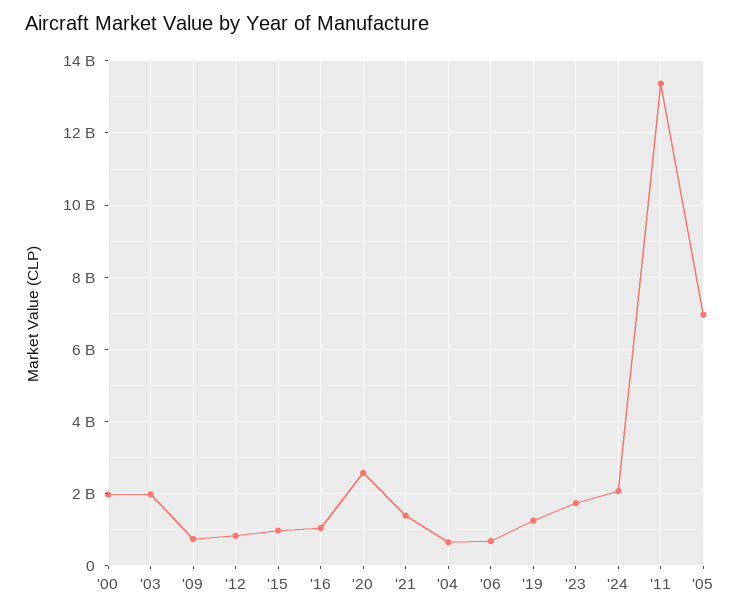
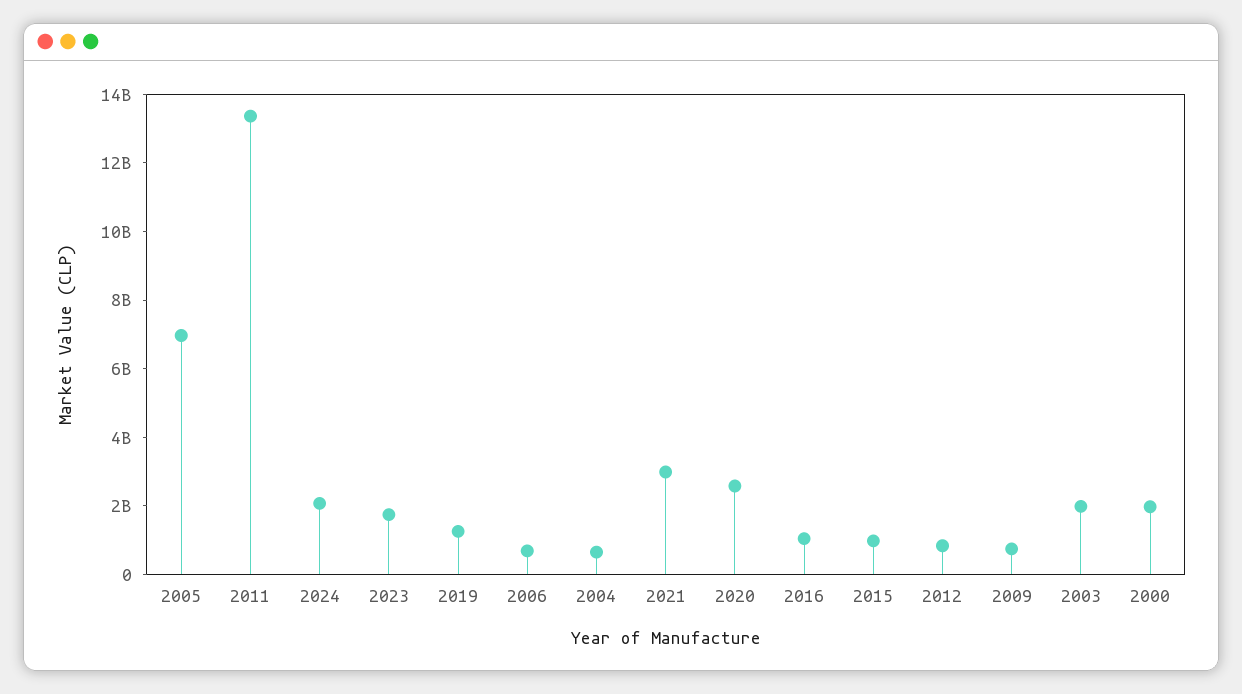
  {
    "'00": 2000000000,
    "'03": 2000000000,
    "'09": 800000000,
    "'12": 800000000,
    "'15": 1000000000,
    "'16": 1000000000,
    "'20": 2600000000,
-   "'21": 1400000000,
+   "'21": 3000000000,
    "'04": 600000000,
    "'06": 600000000,
    "'19": 1200000000,
    "'23": 1800000000,
    "'24": 2000000000,
    "'11": 13400000000,
    "'05": 7000000000
  }

